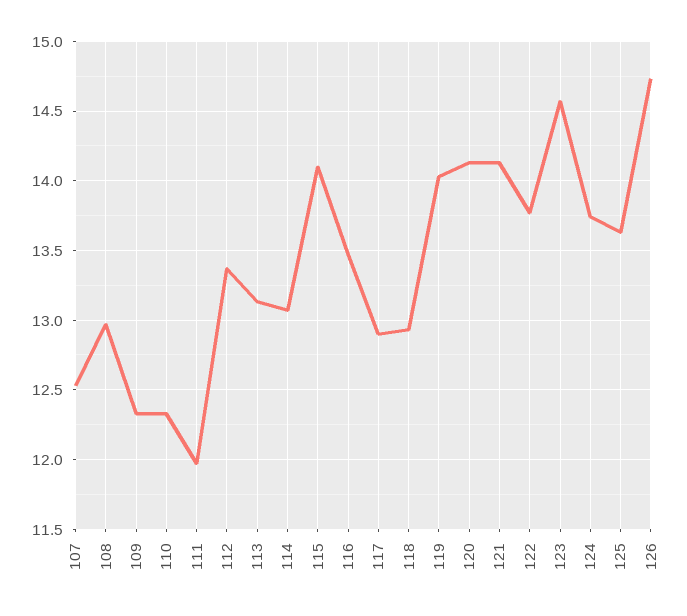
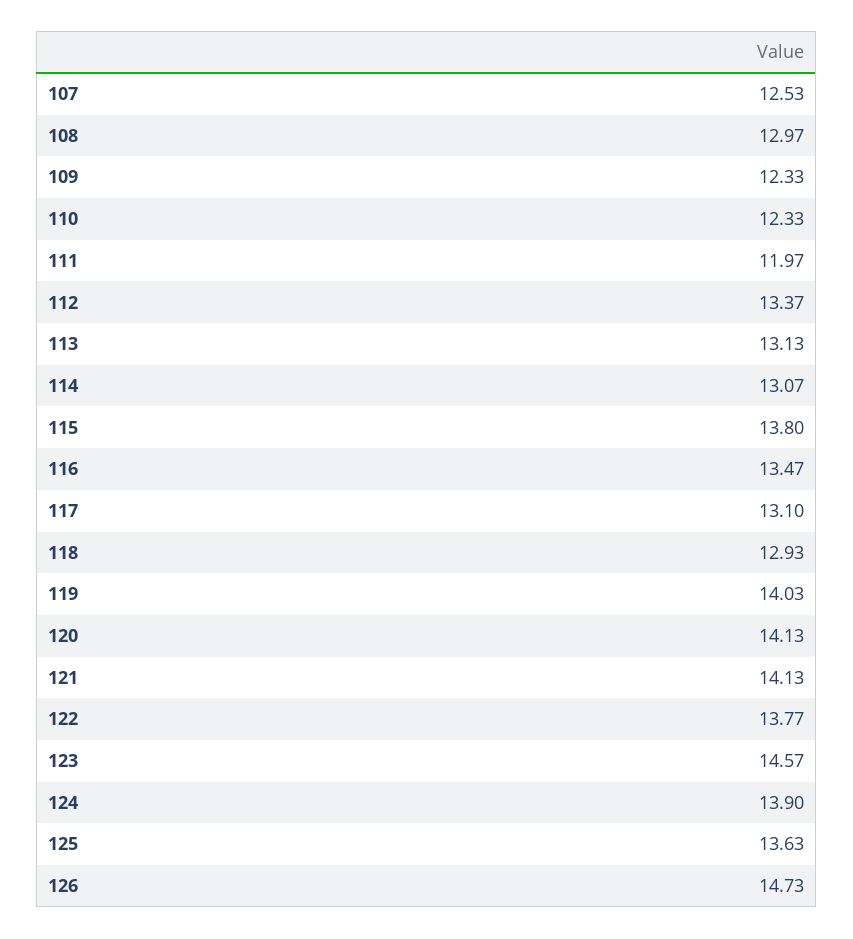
  {
    "107": 12.53,
    "108": 12.97,
    "109": 12.33,
    "110": 12.33,
    "111": 11.97,
    "112": 13.37,
    "113": 13.13,
    "114": 13.07,
-   "115": 14.1,
+   "115": 13.8,
    "116": 13.47,
-   "117": 12.9,
+   "117": 13.1,
    "118": 12.93,
    "119": 14.03,
    "120": 14.13,
    "121": 14.13,
    "122": 13.77,
    "123": 14.57,
-   "124": 13.75,
+   "124": 13.9,
    "125": 13.63,
    "126": 14.73
  }

